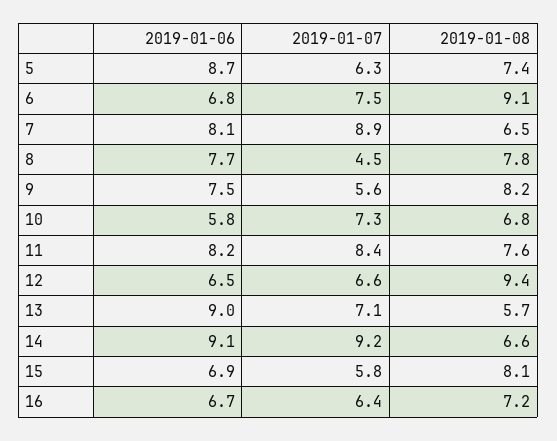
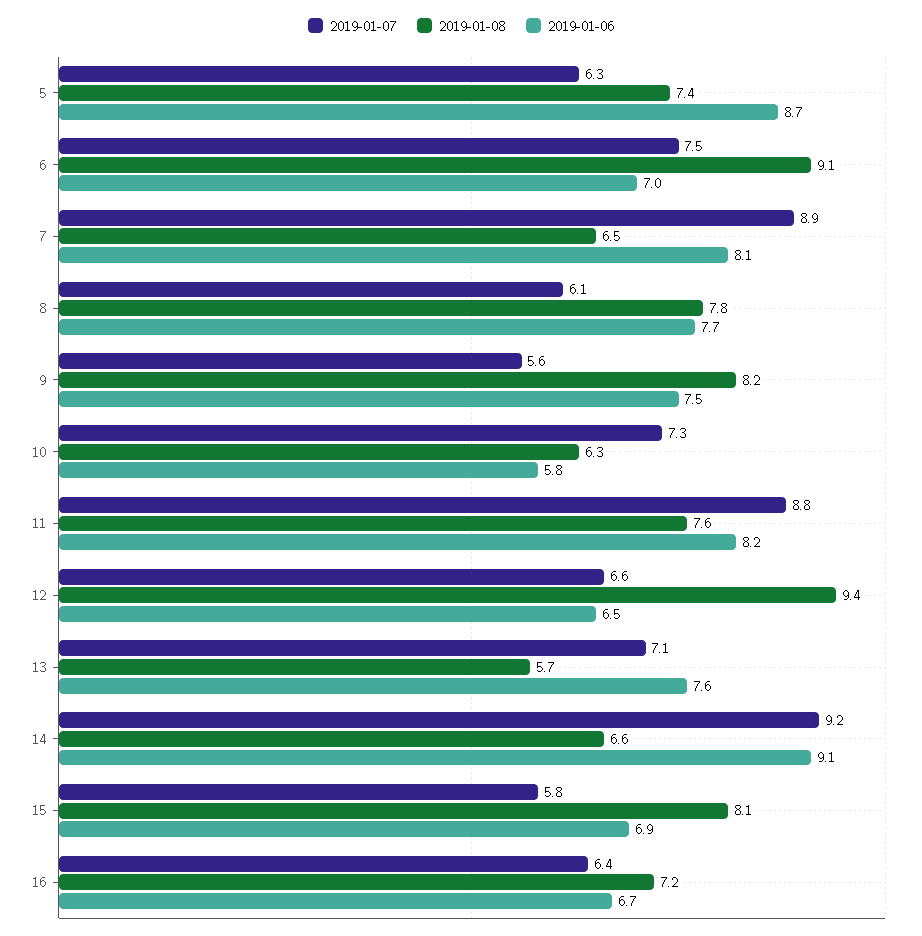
  {
    "2019-01-06": {
      "5": 8.7,
-     "6": 6.8,
+     "6": 7,
      "7": 8.1,
      "8": 7.7,
      "9": 7.5,
      "10": 5.8,
      "11": 8.2,
      "12": 6.5,
-     "13": 9,
+     "13": 7.6,
      "14": 9.1,
      "15": 6.9,
      "16": 6.7
    },
    "2019-01-07": {
      "5": 6.3,
      "6": 7.5,
      "7": 8.9,
-     "8": 4.5,
+     "8": 6.1,
      "9": 5.6,
      "10": 7.3,
-     "11": 8.4,
+     "11": 8.8,
      "12": 6.6,
      "13": 7.1,
      "14": 9.2,
      "15": 5.8,
      "16": 6.4
    },
    "2019-01-08": {
      "5": 7.4,
      "6": 9.1,
      "7": 6.5,
      "8": 7.8,
      "9": 8.2,
-     "10": 6.8,
+     "10": 6.3,
      "11": 7.6,
      "12": 9.4,
      "13": 5.7,
      "14": 6.6,
      "15": 8.1,
      "16": 7.2
    }
  }

